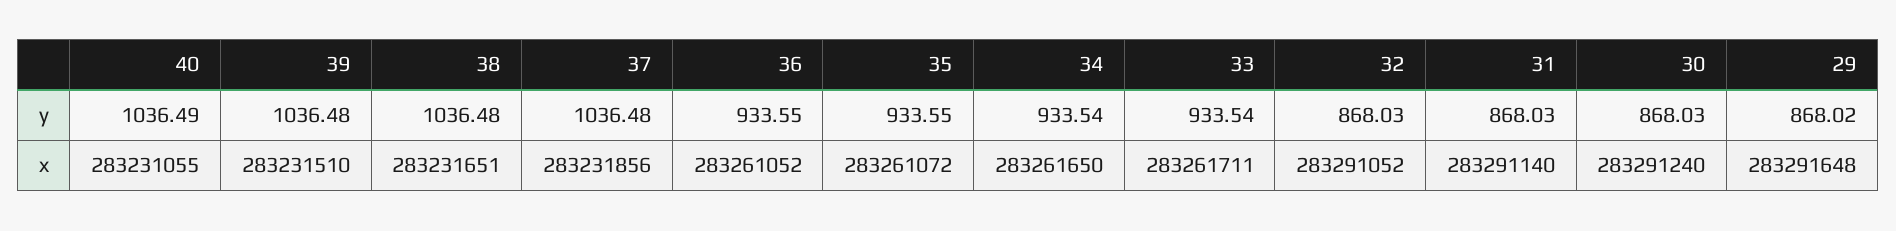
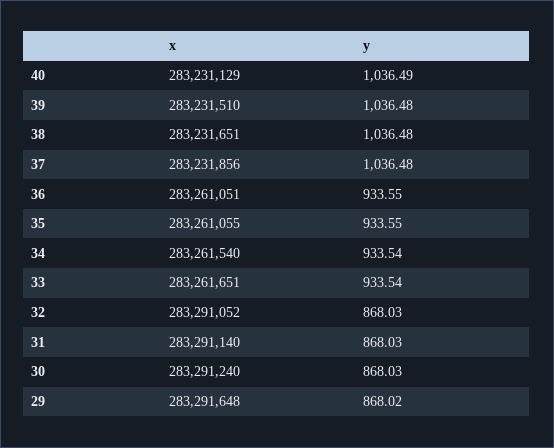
  {
    "40": {
      "y": 1036.49,
-     "x": 283231055
+     "x": 283231129
    },
    "39": {
      "y": 1036.48,
      "x": 283231510
    },
    "38": {
      "y": 1036.48,
      "x": 283231651
    },
    "37": {
      "y": 1036.48,
      "x": 283231856
    },
    "36": {
      "y": 933.55,
-     "x": 283261052
+     "x": 283261051
    },
    "35": {
      "y": 933.55,
-     "x": 283261072
+     "x": 283261055
    },
    "34": {
      "y": 933.54,
-     "x": 283261650
+     "x": 283261540
    },
    "33": {
      "y": 933.54,
-     "x": 283261711
+     "x": 283261651
    },
    "32": {
      "y": 868.03,
      "x": 283291052
    },
    "31": {
      "y": 868.03,
      "x": 283291140
    },
    "30": {
      "y": 868.03,
      "x": 283291240
    },
    "29": {
      "y": 868.02,
      "x": 283291648
    }
  }

